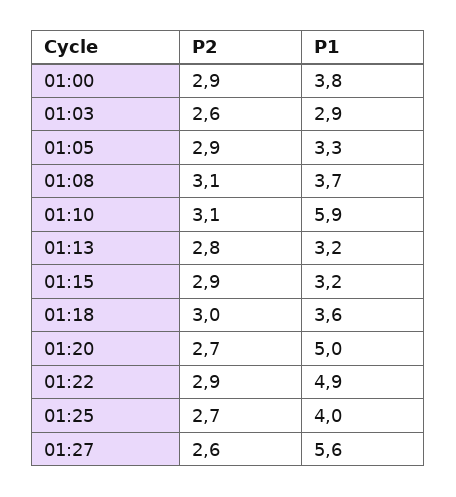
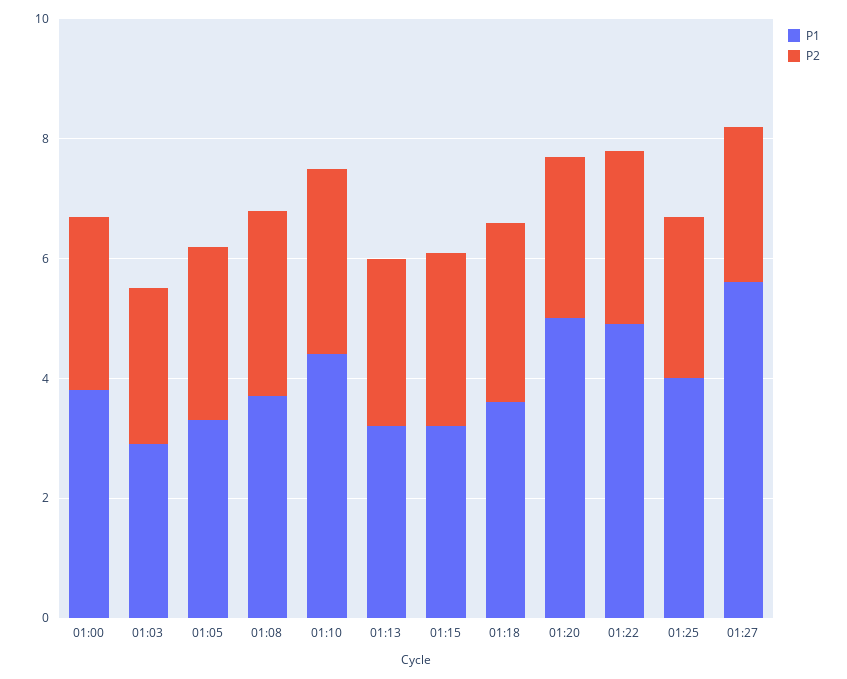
  {
    "P2": {
      "01:00": 2.9,
      "01:03": 2.6,
      "01:05": 2.9,
      "01:08": 3.1,
      "01:10": 3.1,
      "01:13": 2.8,
      "01:15": 2.9,
      "01:18": 3,
      "01:20": 2.7,
      "01:22": 2.9,
      "01:25": 2.7,
      "01:27": 2.6
    },
    "P1": {
      "01:00": 3.8,
      "01:03": 2.9,
      "01:05": 3.3,
      "01:08": 3.7,
-     "01:10": 5.9,
+     "01:10": 4.5,
      "01:13": 3.2,
      "01:15": 3.2,
      "01:18": 3.6,
      "01:20": 5,
      "01:22": 4.9,
      "01:25": 4,
      "01:27": 5.6
    }
  }

